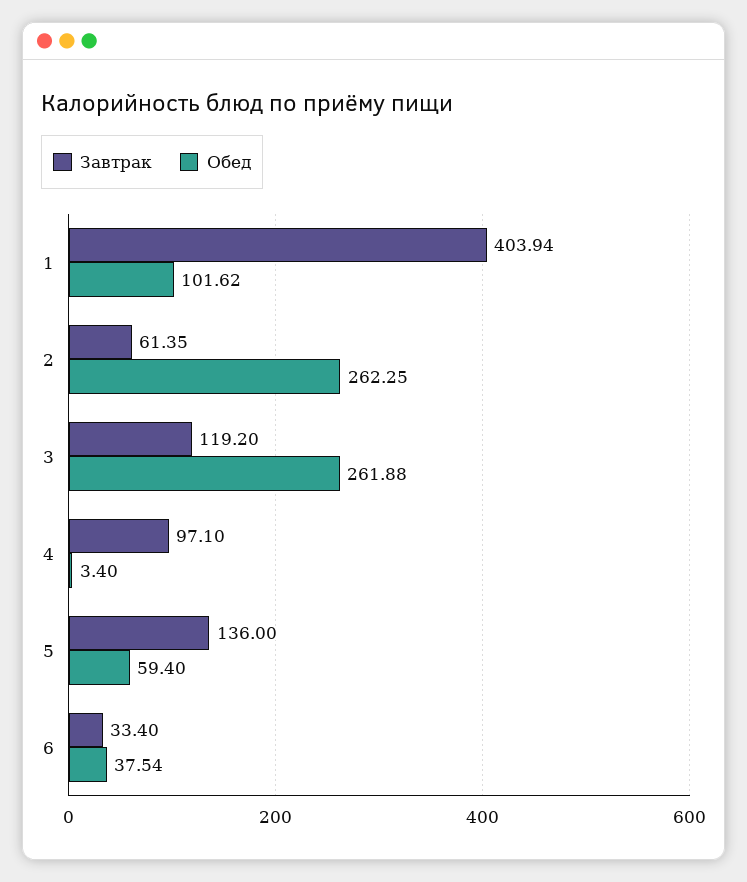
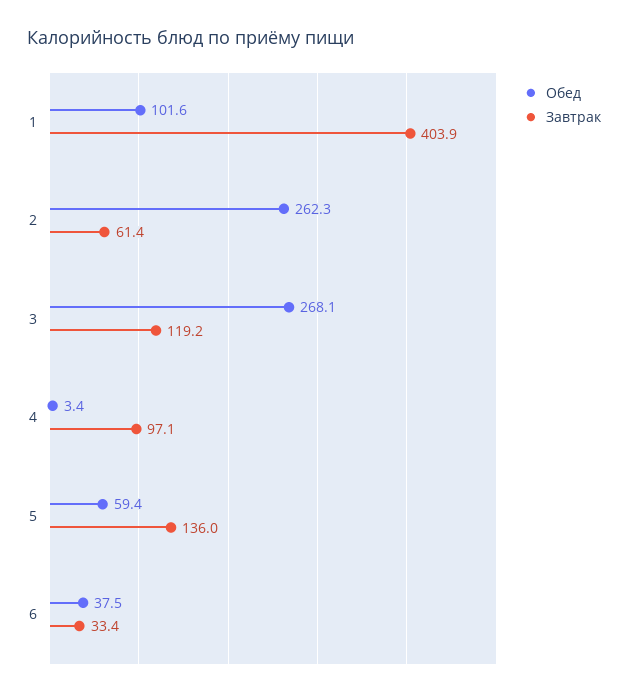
  {
    "Завтрак": {
      "1": 403.94,
      "2": 61.35,
      "3": 119.2,
      "4": 97.1,
      "5": 136,
      "6": 33.4
    },
    "Обед": {
      "1": 101.62,
      "2": 262.25,
-     "3": 261.88,
+     "3": 268.1,
      "4": 3.4,
      "5": 59.4,
      "6": 37.54
    }
  }

